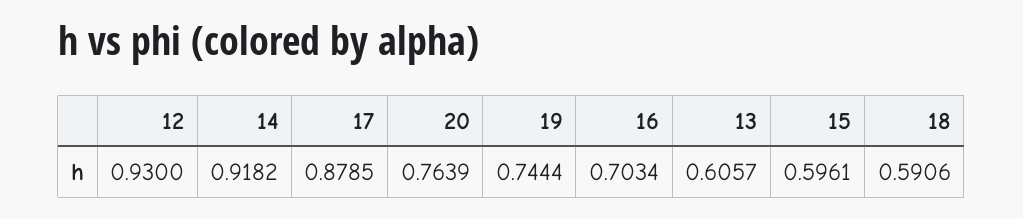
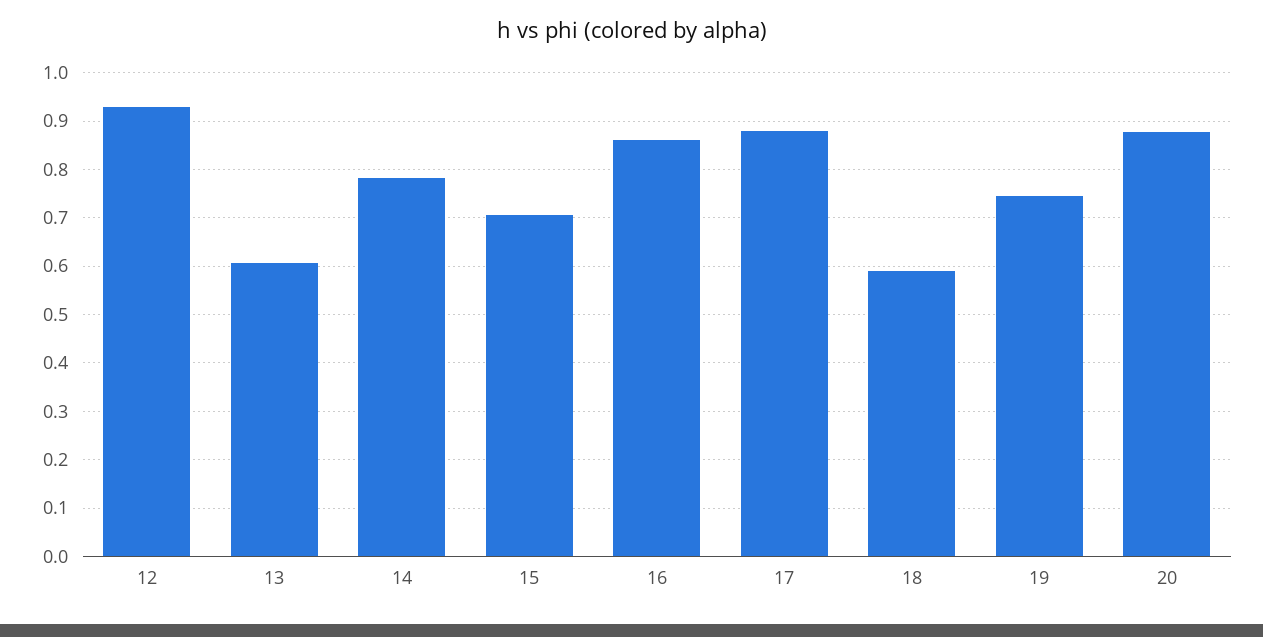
  {
    "12": 0.93,
-   "14": 0.9182,
+   "14": 0.78,
    "17": 0.8785,
-   "20": 0.7639,
+   "20": 0.88,
    "19": 0.7444,
-   "16": 0.7034,
+   "16": 0.86,
    "13": 0.6057,
-   "15": 0.5961,
+   "15": 0.7,
    "18": 0.5906
  }

